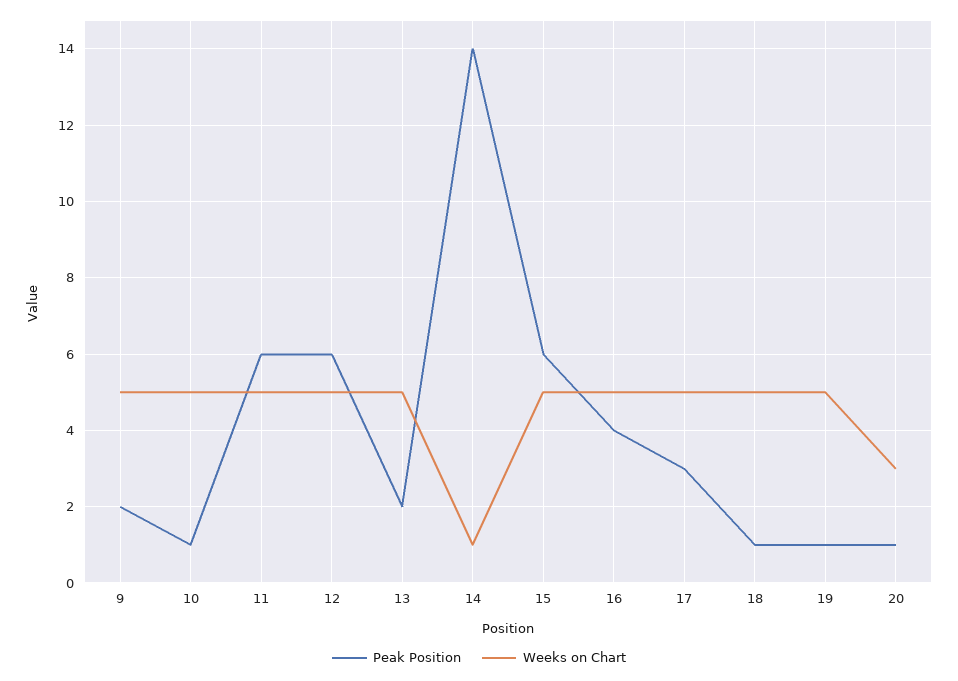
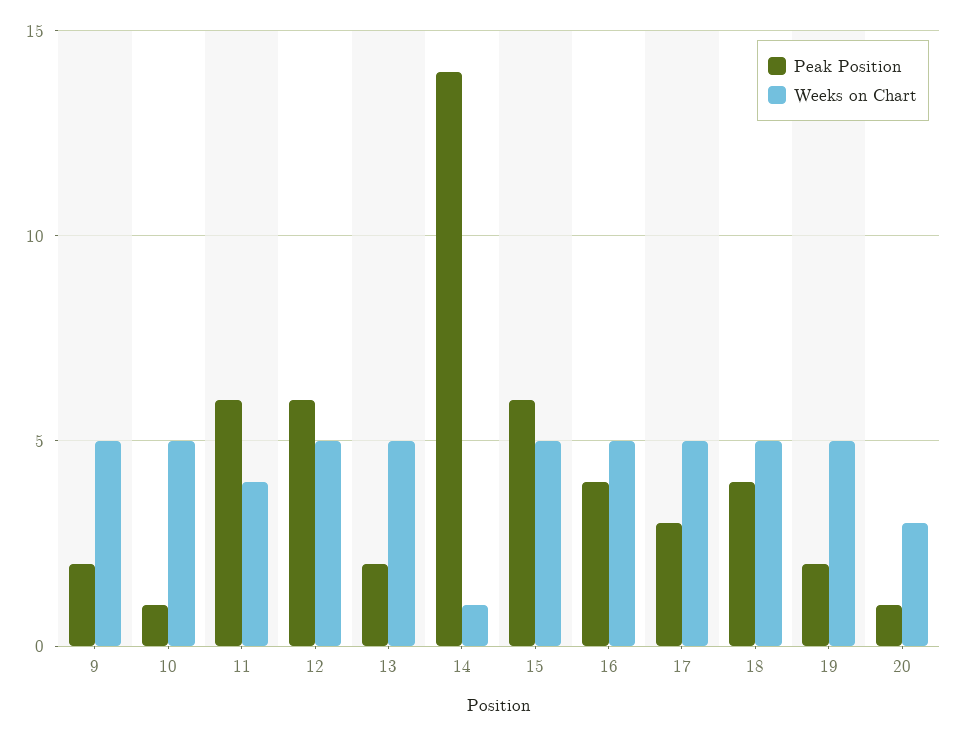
  {
    "Peak Position": {
      "9": 2,
      "10": 1,
      "11": 6,
      "12": 6,
      "13": 2,
      "14": 14,
      "15": 6,
      "16": 4,
      "17": 3,
-     "18": 1,
+     "18": 4,
-     "19": 1,
+     "19": 2,
      "20": 1
    },
    "Weeks on Chart": {
      "9": 5,
      "10": 5,
-     "11": 5,
+     "11": 4,
      "12": 5,
      "13": 5,
      "14": 1,
      "15": 5,
      "16": 5,
      "17": 5,
      "18": 5,
      "19": 5,
      "20": 3
    }
  }

